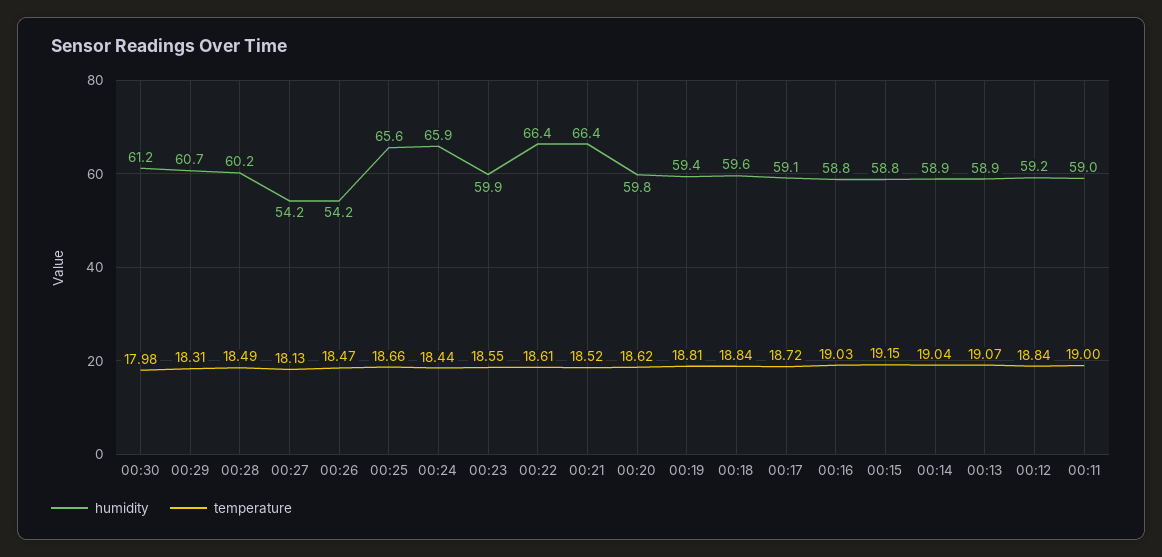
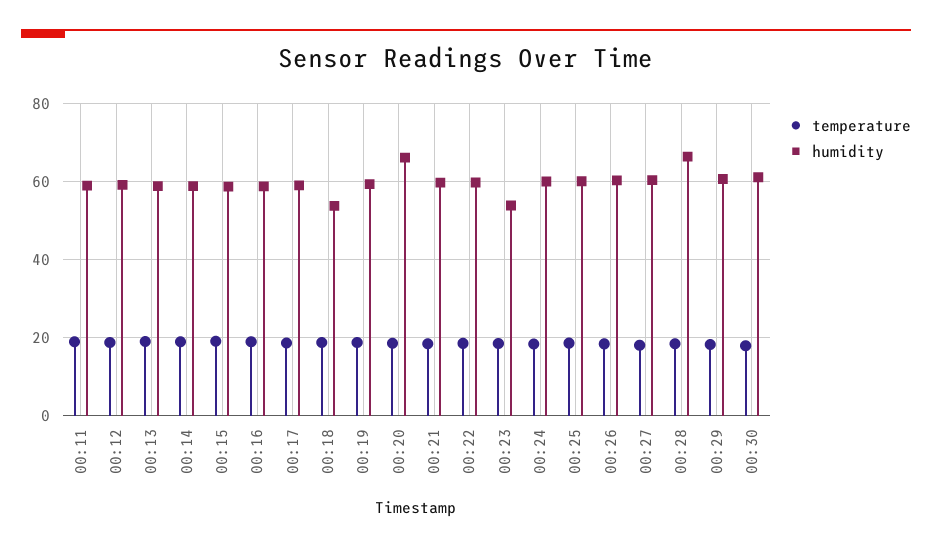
  {
    "humidity": {
      "00:30": 61.2,
      "00:29": 60.7,
-     "00:28": 60.2,
+     "00:28": 66,
-     "00:27": 54.2,
+     "00:27": 60,
-     "00:26": 54.2,
+     "00:26": 60,
-     "00:25": 65.6,
+     "00:25": 60,
-     "00:24": 65.9,
+     "00:24": 60,
-     "00:23": 59.9,
+     "00:23": 54,
-     "00:22": 66.4,
+     "00:22": 60,
-     "00:21": 66.4,
+     "00:21": 60,
-     "00:20": 59.8,
+     "00:20": 66,
      "00:19": 59.4,
-     "00:18": 59.6,
+     "00:18": 54,
      "00:17": 59.1,
      "00:16": 58.8,
      "00:15": 58.8,
      "00:14": 58.9,
      "00:13": 58.9,
      "00:12": 59.2,
      "00:11": 59
    },
    "temperature": {
      "00:30": 17.98,
      "00:29": 18.31,
      "00:28": 18.49,
      "00:27": 18.13,
      "00:26": 18.47,
      "00:25": 18.66,
      "00:24": 18.44,
      "00:23": 18.55,
      "00:22": 18.61,
      "00:21": 18.52,
      "00:20": 18.62,
      "00:19": 18.81,
      "00:18": 18.84,
      "00:17": 18.72,
      "00:16": 19.03,
      "00:15": 19.15,
      "00:14": 19.04,
      "00:13": 19.07,
      "00:12": 18.84,
      "00:11": 19
    }
  }

